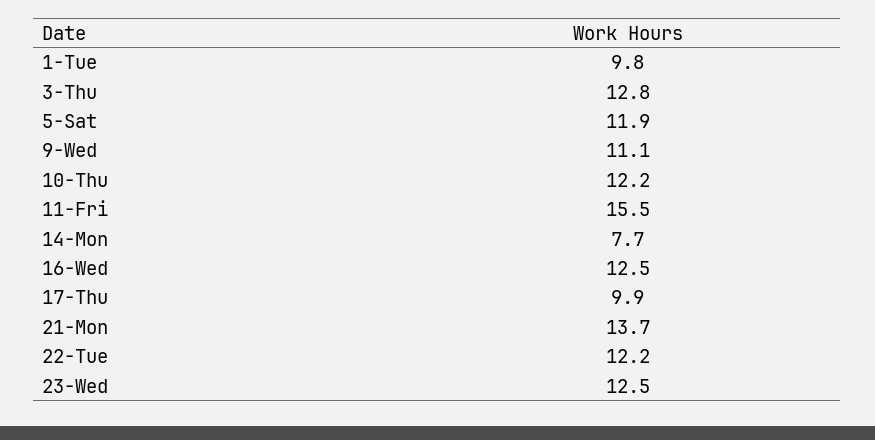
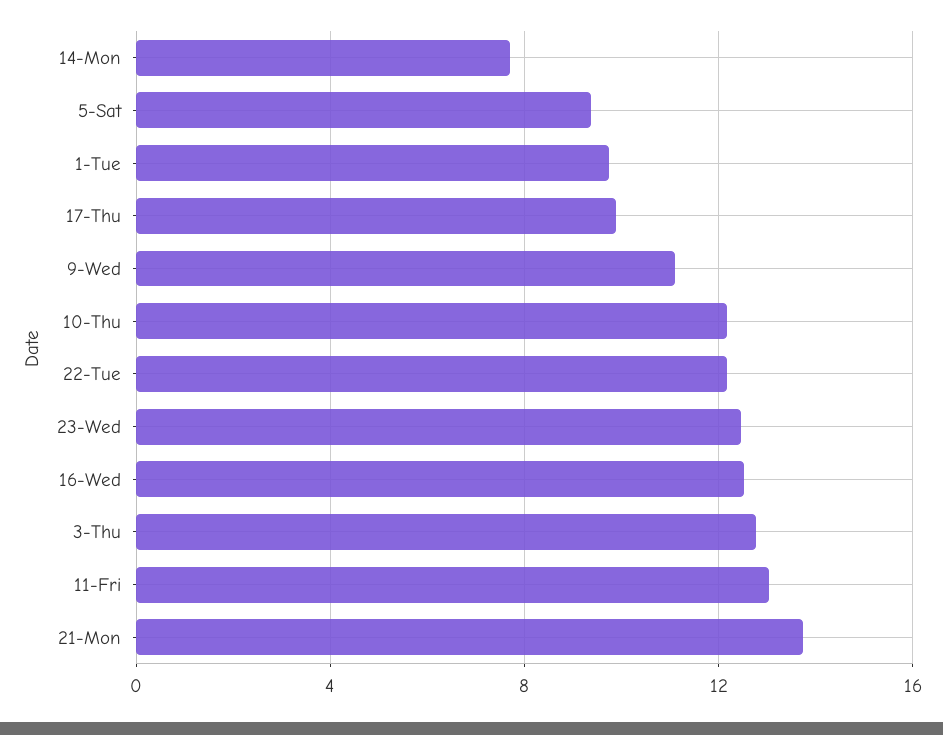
  {
    "1-Tue": 9.8,
    "3-Thu": 12.8,
-   "5-Sat": 11.9,
+   "5-Sat": 9.5,
    "9-Wed": 11.1,
    "10-Thu": 12.2,
-   "11-Fri": 15.5,
+   "11-Fri": 13,
    "14-Mon": 7.7,
    "16-Wed": 12.5,
    "17-Thu": 9.9,
    "21-Mon": 13.7,
    "22-Tue": 12.2,
    "23-Wed": 12.5
  }

